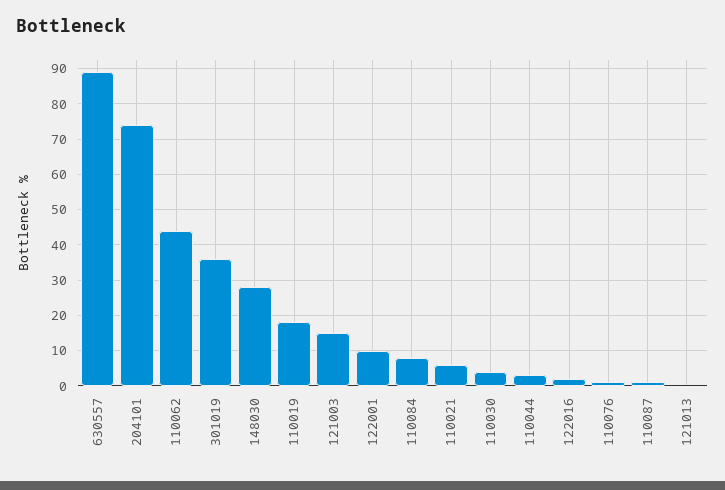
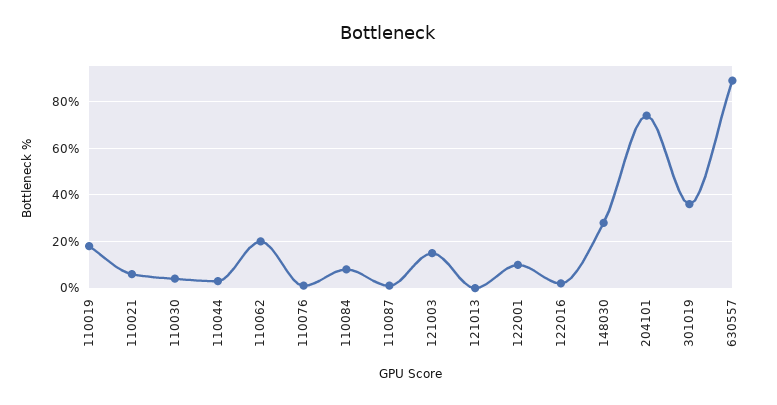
  {
    "630557": 90,
    "204101": 75,
-   "110062": 45,
+   "110062": 20,
    "301019": 35,
    "148030": 30,
    "110019": 20,
    "121003": 15,
    "122001": 10,
    "110084": 10,
    "110021": 5,
    "110030": 5,
    "110044": 5,
    "122016": 0,
    "110076": 0,
    "110087": 0,
    "121013": 0
  }

